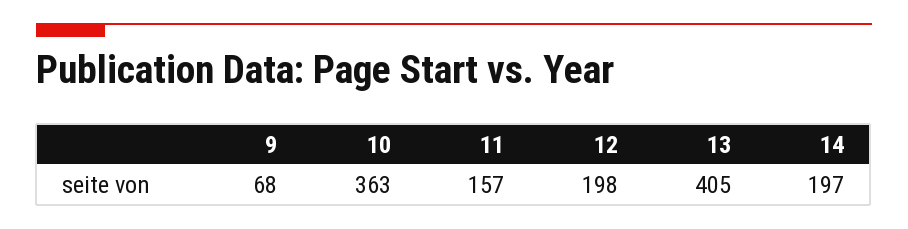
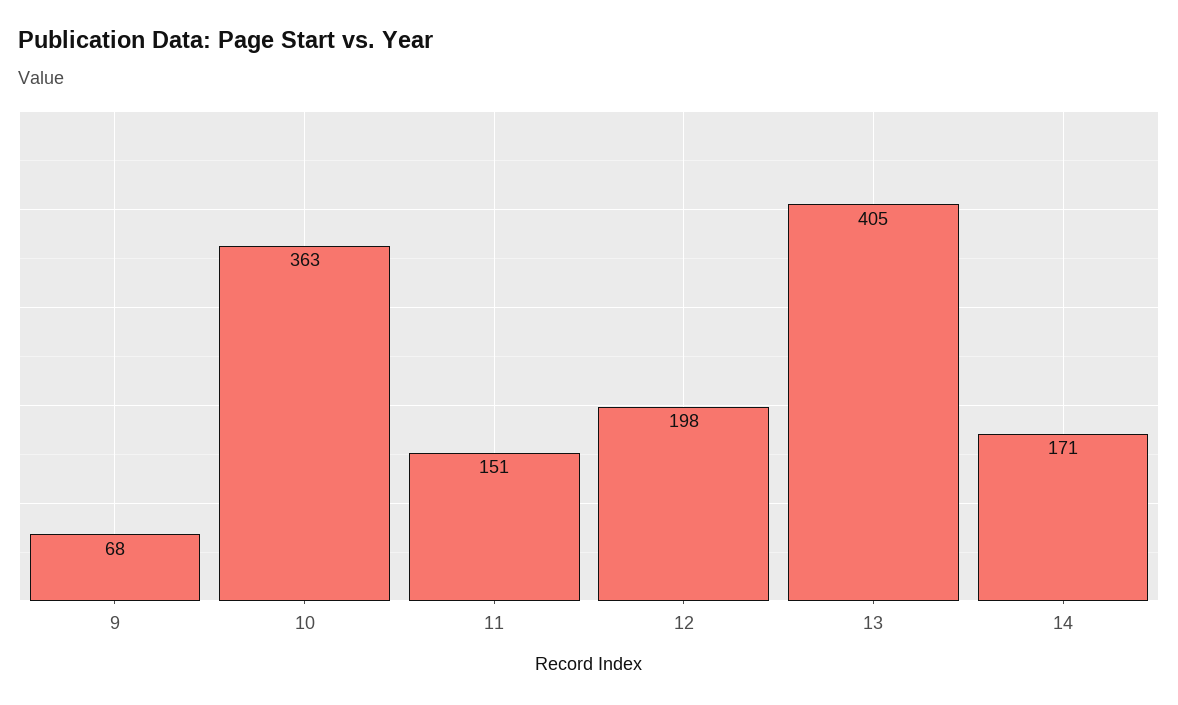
  {
    "9": 68,
    "10": 363,
-   "11": 157,
+   "11": 151,
    "12": 198,
    "13": 405,
-   "14": 197
+   "14": 171
  }

